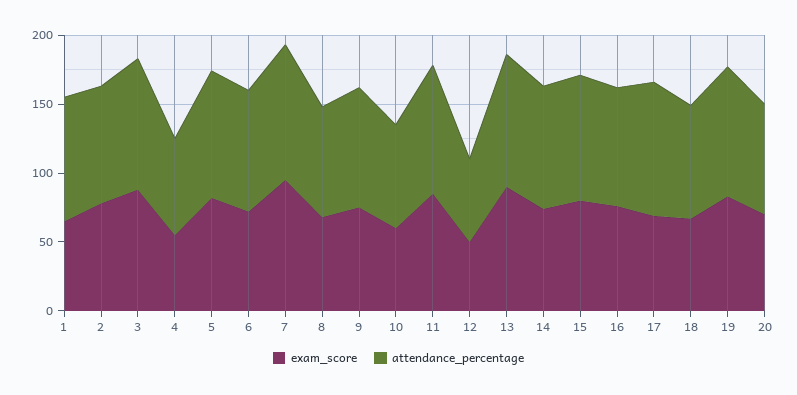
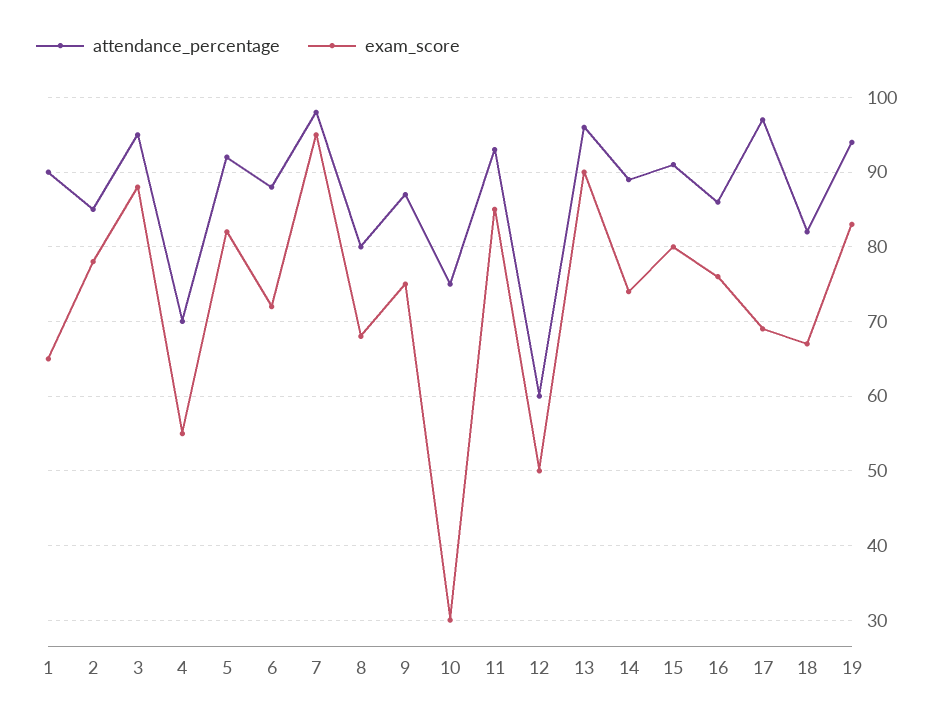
  {
    "exam_score": {
      "1": 65,
      "2": 78,
      "3": 88,
      "4": 55,
      "5": 82,
      "6": 72,
      "7": 95,
      "8": 68,
      "9": 75,
-     "10": 60,
+     "10": 30,
      "11": 85,
      "12": 50,
      "13": 90,
      "14": 74,
      "15": 80,
      "16": 76,
      "17": 69,
      "18": 67,
-     "19": 83,
+     "19": 83
-     "20": 70
    },
    "attendance_percentage": {
      "1": 90,
      "2": 85,
      "3": 95,
      "4": 70,
      "5": 92,
      "6": 88,
      "7": 98,
      "8": 80,
      "9": 87,
      "10": 75,
      "11": 93,
      "12": 60,
      "13": 96,
      "14": 89,
      "15": 91,
      "16": 86,
      "17": 97,
      "18": 82,
-     "19": 94,
+     "19": 94
-     "20": 80
    }
  }

